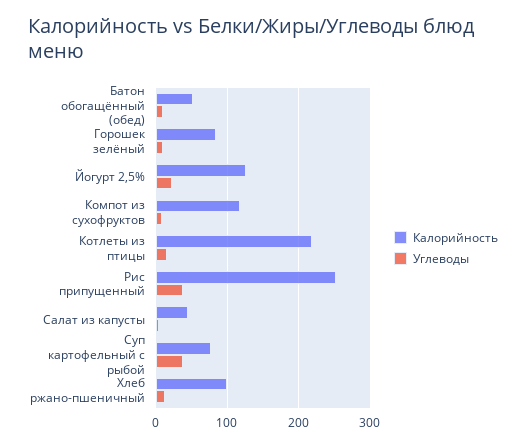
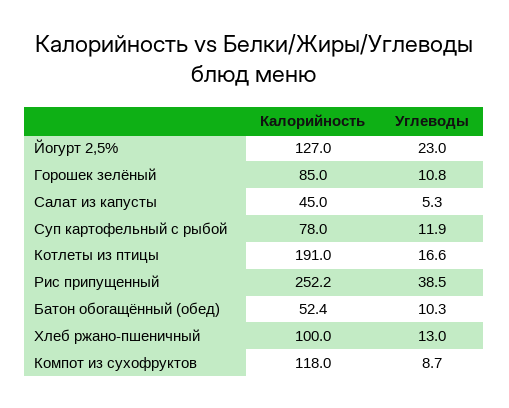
  {
    "Калорийность": {
      "Батон обогащённый (обед)": 52.4,
      "Горошек зелёный": 85,
      "Йогурт 2,5%": 127,
      "Компот из сухофруктов": 118,
-     "Котлеты из птицы": 220,
+     "Котлеты из птицы": 191,
      "Рис припущенный": 252.2,
      "Салат из капусты": 45,
      "Суп картофельный с рыбой": 78,
      "Хлеб ржано-пшеничный": 100
    },
    "Углеводы": {
      "Батон обогащённый (обед)": 10.3,
      "Горошек зелёный": 10.8,
      "Йогурт 2,5%": 23,
      "Компот из сухофруктов": 8.7,
      "Котлеты из птицы": 16.6,
      "Рис припущенный": 38.5,
      "Салат из капусты": 5.3,
-     "Суп картофельный с рыбой": 40,
+     "Суп картофельный с рыбой": 11.9,
      "Хлеб ржано-пшеничный": 13
    }
  }

